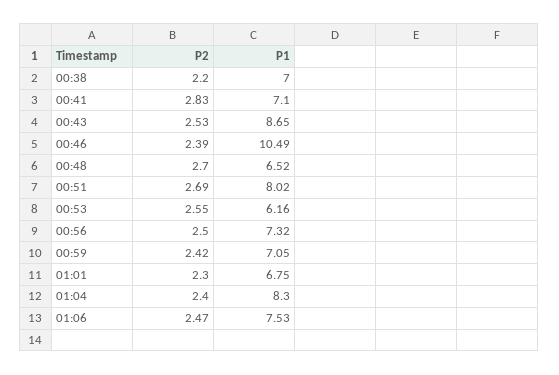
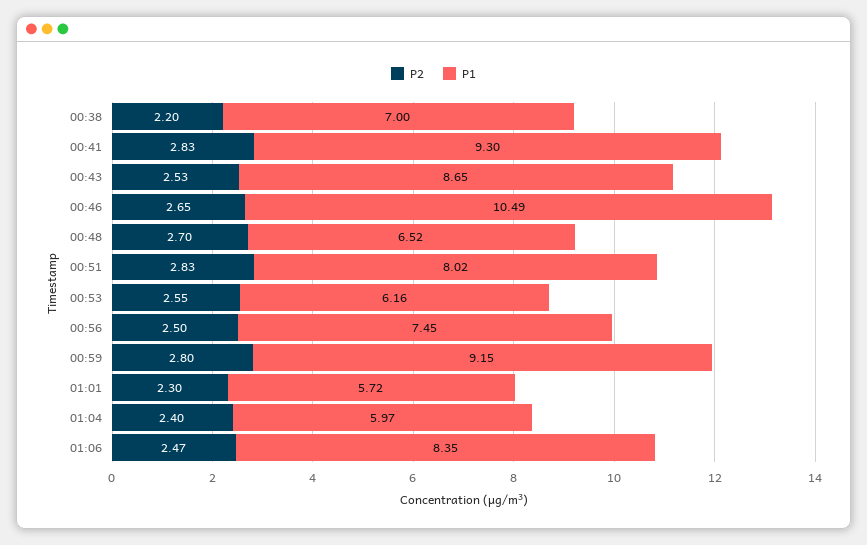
  {
    "P2": {
      "00:38": 2.2,
      "00:41": 2.83,
      "00:43": 2.53,
-     "00:46": 2.39,
+     "00:46": 2.65,
      "00:48": 2.7,
-     "00:51": 2.69,
+     "00:51": 2.83,
      "00:53": 2.55,
      "00:56": 2.5,
-     "00:59": 2.42,
+     "00:59": 2.8,
      "01:01": 2.3,
      "01:04": 2.4,
      "01:06": 2.47
    },
    "P1": {
      "00:38": 7,
-     "00:41": 7.1,
+     "00:41": 9.3,
      "00:43": 8.65,
      "00:46": 10.49,
      "00:48": 6.52,
      "00:51": 8.02,
      "00:53": 6.16,
-     "00:56": 7.32,
+     "00:56": 7.45,
-     "00:59": 7.05,
+     "00:59": 9.15,
-     "01:01": 6.75,
+     "01:01": 5.72,
-     "01:04": 8.3,
+     "01:04": 5.97,
-     "01:06": 7.53
+     "01:06": 8.35
    }
  }

